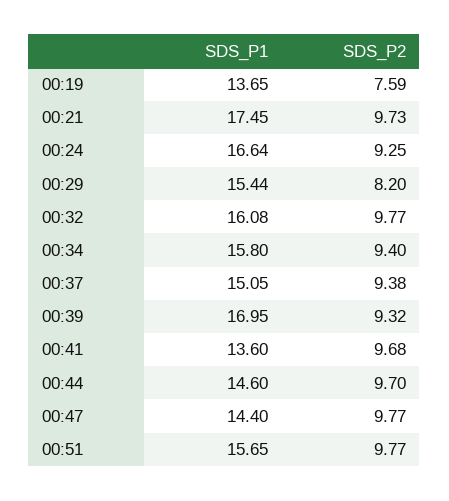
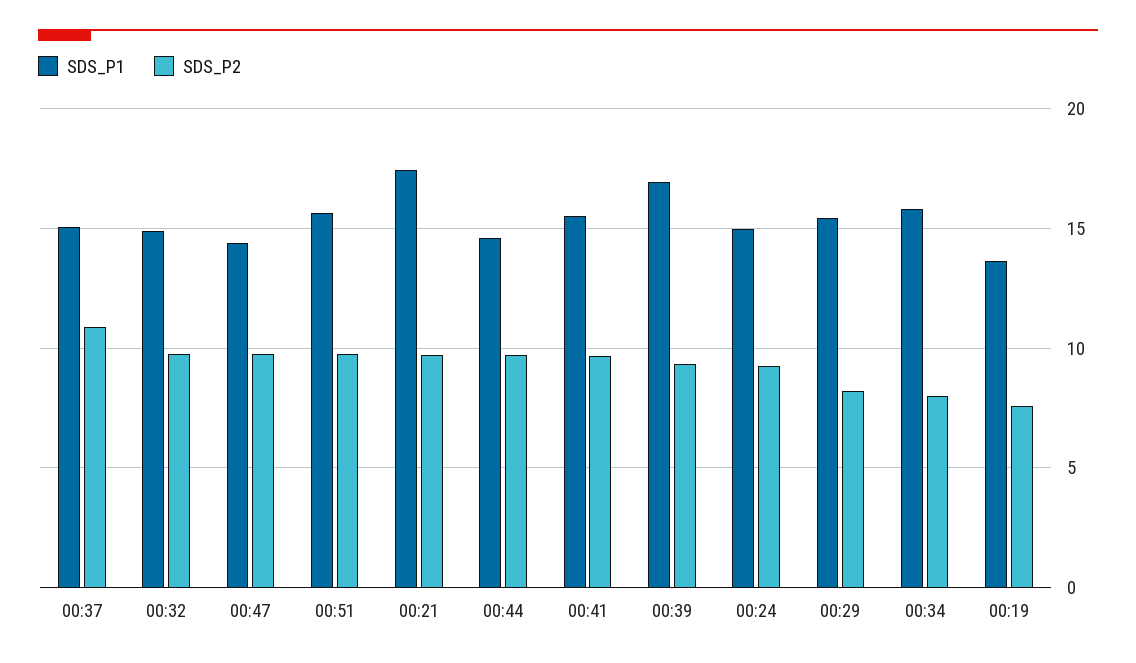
  {
    "SDS_P1": {
      "00:19": 13.65,
      "00:21": 17.45,
-     "00:24": 16.64,
+     "00:24": 15,
      "00:29": 15.44,
-     "00:32": 16.08,
+     "00:32": 15,
      "00:34": 15.8,
      "00:37": 15.05,
      "00:39": 16.95,
-     "00:41": 13.6,
+     "00:41": 15.5,
      "00:44": 14.6,
      "00:47": 14.4,
      "00:51": 15.65
    },
    "SDS_P2": {
      "00:19": 7.59,
      "00:21": 9.73,
      "00:24": 9.25,
      "00:29": 8.2,
      "00:32": 9.77,
-     "00:34": 9.4,
+     "00:34": 8,
-     "00:37": 9.38,
+     "00:37": 11,
      "00:39": 9.32,
      "00:41": 9.68,
      "00:44": 9.7,
      "00:47": 9.77,
      "00:51": 9.77
    }
  }

